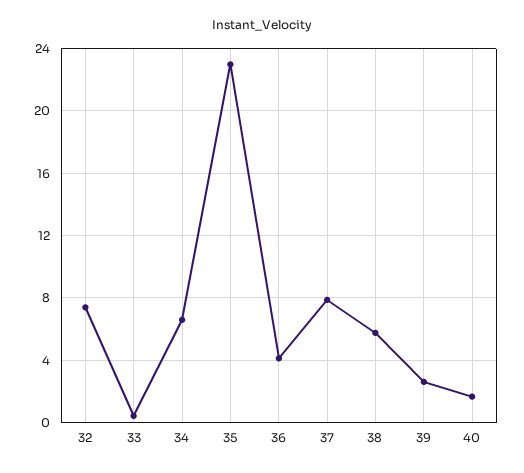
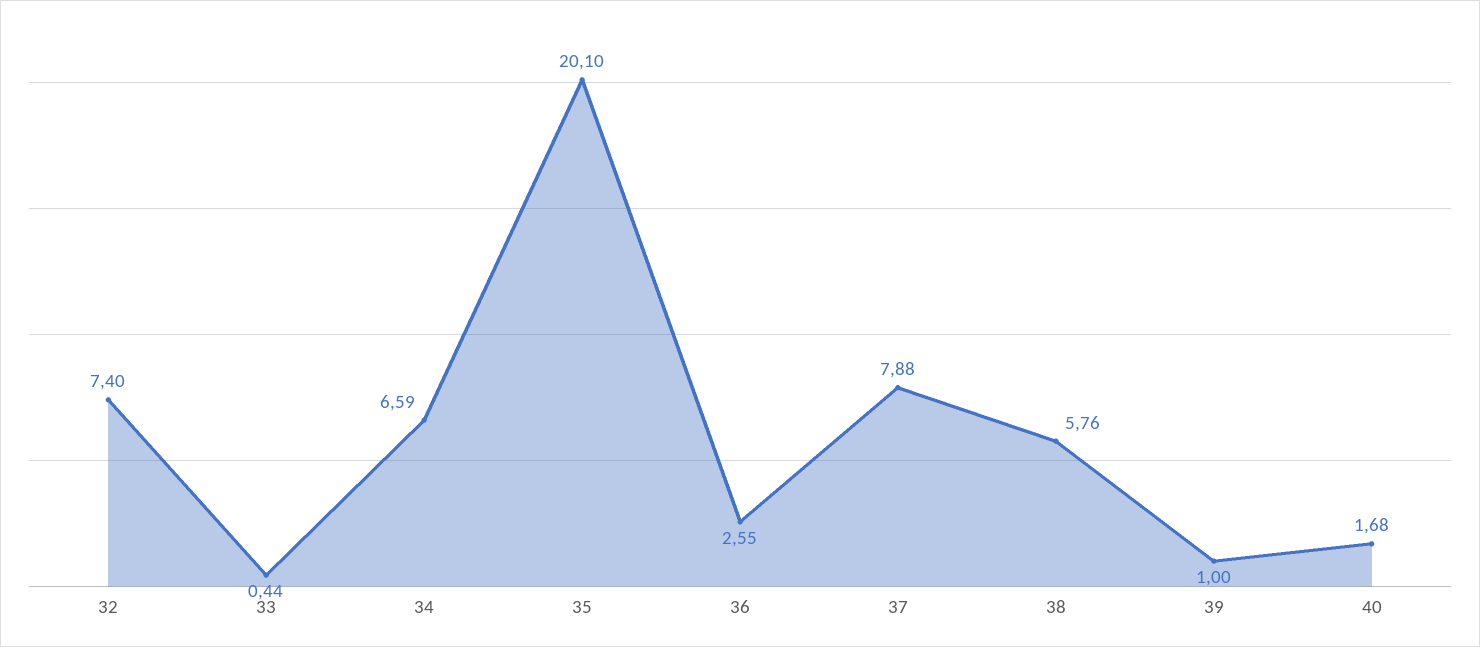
  {
    "32": 7.4,
    "33": 0.44,
    "34": 6.59,
-   "35": 23,
+   "35": 20.1,
-   "36": 4,
+   "36": 2.55,
    "37": 7.88,
    "38": 5.76,
-   "39": 2.5,
+   "39": 1,
    "40": 1.68
  }

